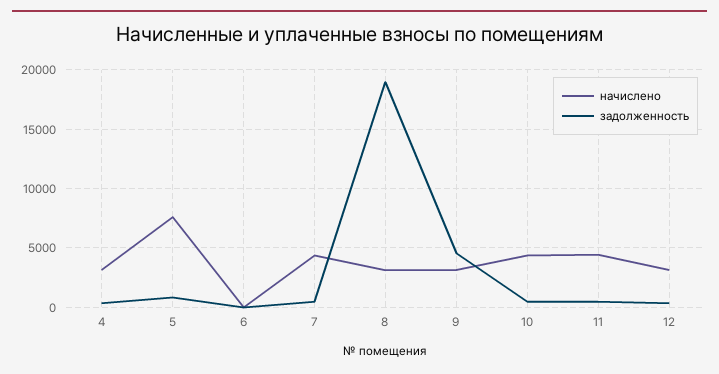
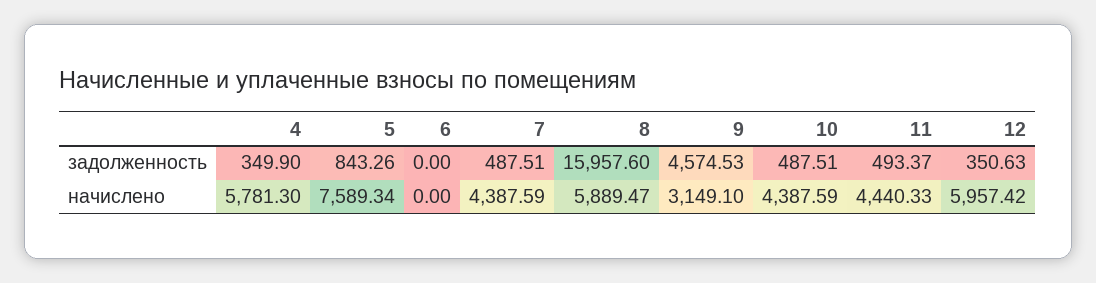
  {
    "начислено": {
-     "4": 3000,
+     "4": 5781.3,
      "5": 7589.34,
      "6": 0,
      "7": 4387.59,
-     "8": 3000,
+     "8": 5889.47,
      "9": 3149.1,
      "10": 4387.59,
      "11": 4440.33,
-     "12": 3000
+     "12": 5957.42
    },
    "задолженность": {
      "4": 349.9,
      "5": 843.26,
      "6": 0,
      "7": 487.51,
-     "8": 19000,
+     "8": 15957.6,
      "9": 4574.53,
      "10": 487.51,
      "11": 493.37,
      "12": 350.63
    }
  }

